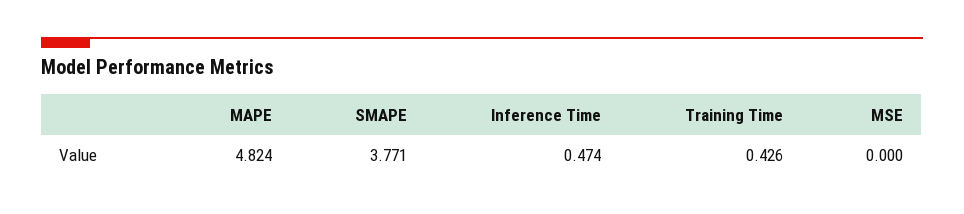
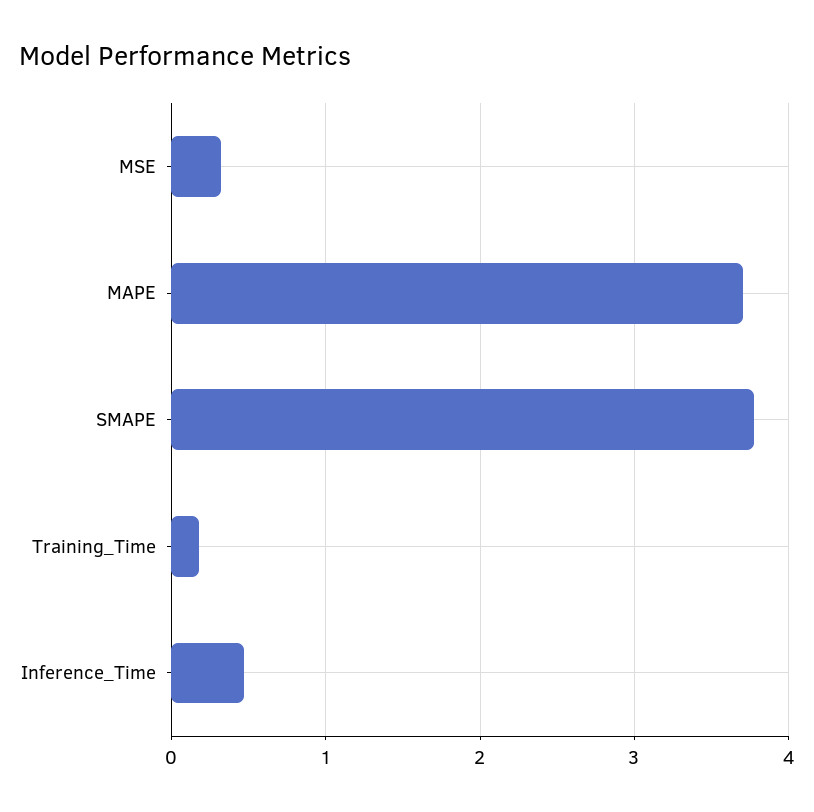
  {
-   "MAPE": 4.824,
+   "MAPE": 3.7,
    "SMAPE": 3.771,
    "Inference Time": 0.474,
-   "Training Time": 0.426,
+   "Training Time": 0.2,
-   "MSE": 0
+   "MSE": 0.3
  }

